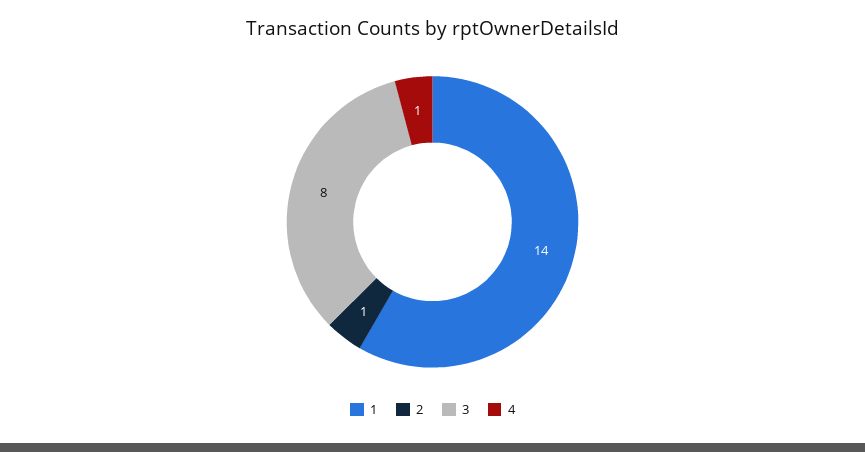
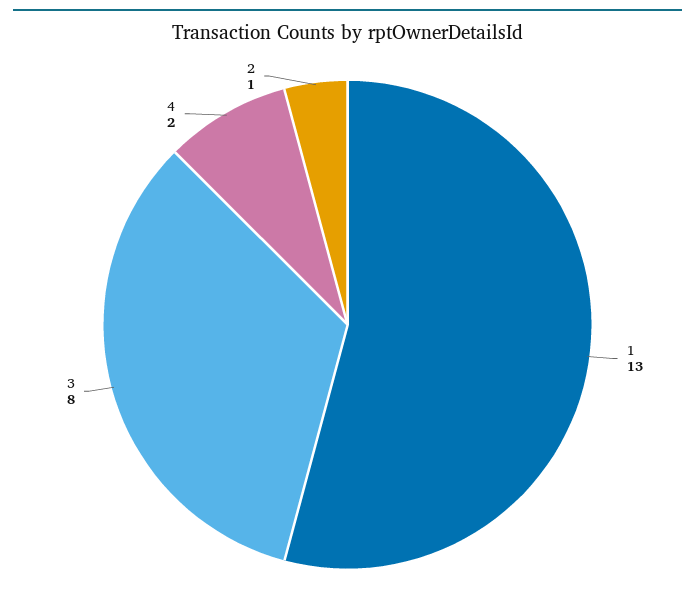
  {
-   "1": 14,
+   "1": 13,
    "2": 1,
    "3": 8,
-   "4": 1
+   "4": 2
  }

